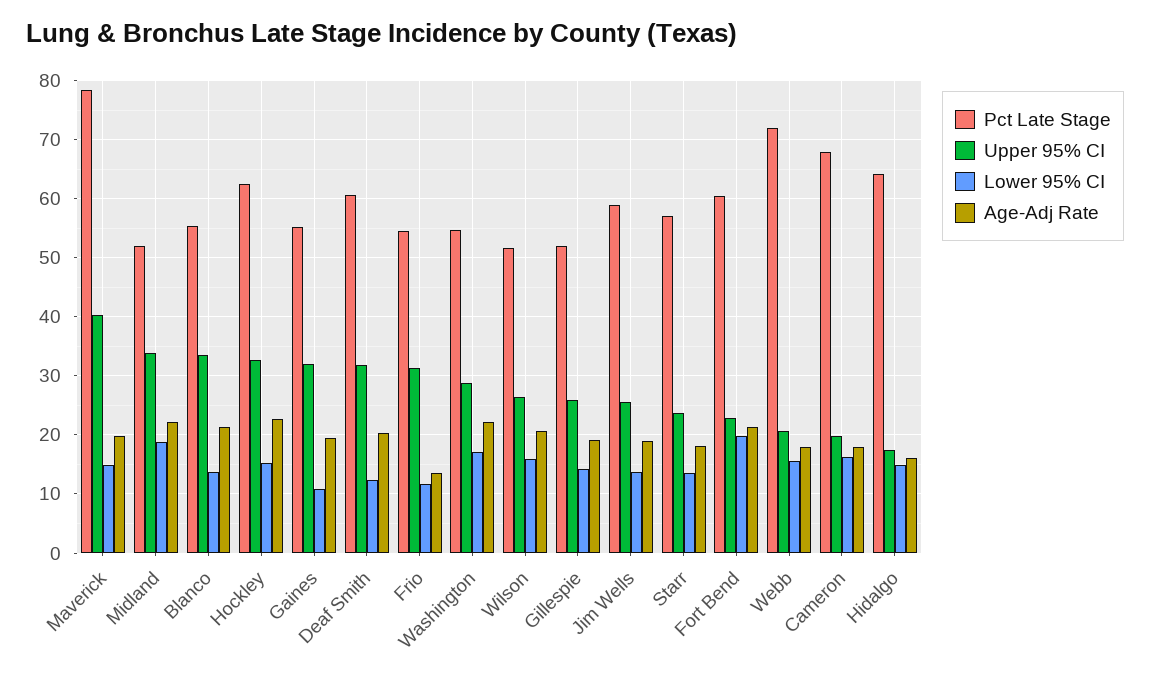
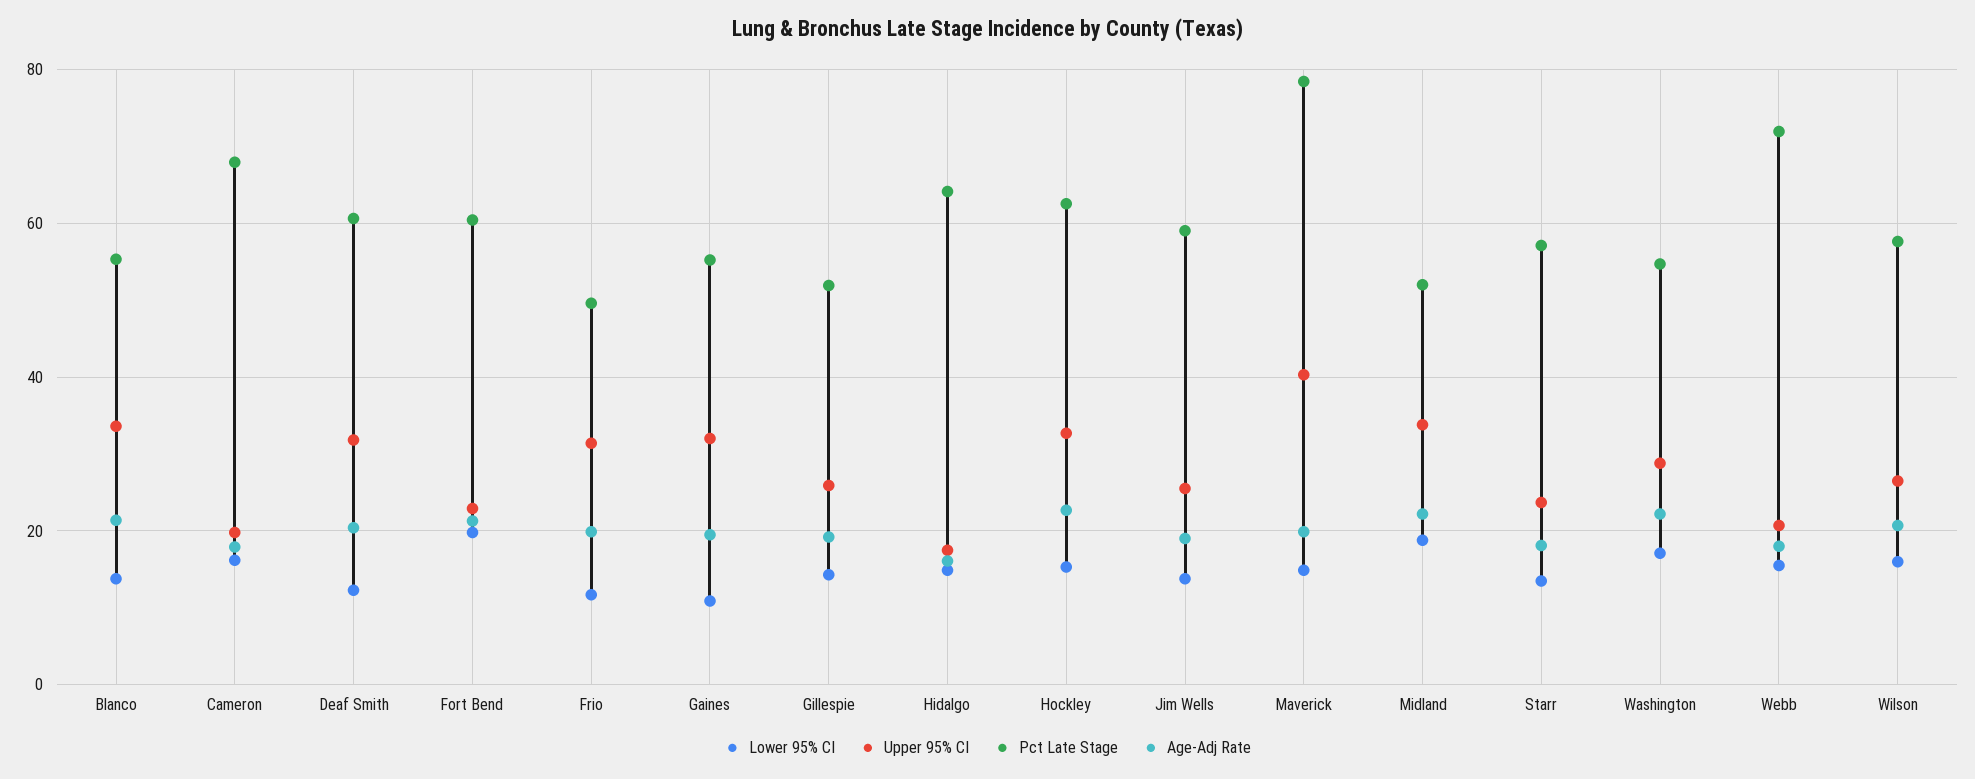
  {
    "Pct Late Stage": {
      "Maverick": 78,
      "Midland": 52,
      "Blanco": 56,
      "Hockley": 62,
      "Gaines": 56,
      "Deaf Smith": 60,
-     "Frio": 54,
+     "Frio": 50,
      "Washington": 54,
-     "Wilson": 52,
+     "Wilson": 58,
      "Gillespie": 52,
      "Jim Wells": 60,
      "Starr": 58,
      "Fort Bend": 60,
      "Webb": 72,
      "Cameron": 68,
      "Hidalgo": 64
    },
    "Upper 95% CI": {
      "Maverick": 40,
      "Midland": 34,
      "Blanco": 34,
      "Hockley": 32,
      "Gaines": 32,
      "Deaf Smith": 32,
      "Frio": 32,
      "Washington": 28,
      "Wilson": 26,
      "Gillespie": 26,
      "Jim Wells": 26,
      "Starr": 24,
      "Fort Bend": 22,
      "Webb": 20,
      "Cameron": 20,
      "Hidalgo": 18
    },
    "Lower 95% CI": {
      "Maverick": 14,
      "Midland": 18,
      "Blanco": 14,
      "Hockley": 16,
      "Gaines": 10,
      "Deaf Smith": 12,
      "Frio": 12,
      "Washington": 18,
      "Wilson": 16,
      "Gillespie": 14,
      "Jim Wells": 14,
      "Starr": 14,
      "Fort Bend": 20,
      "Webb": 16,
      "Cameron": 16,
      "Hidalgo": 14
    },
    "Age-Adj Rate": {
      "Maverick": 20,
      "Midland": 22,
      "Blanco": 22,
      "Hockley": 22,
      "Gaines": 20,
      "Deaf Smith": 20,
-     "Frio": 14,
+     "Frio": 20,
      "Washington": 22,
      "Wilson": 20,
      "Gillespie": 20,
      "Jim Wells": 20,
      "Starr": 18,
      "Fort Bend": 22,
      "Webb": 18,
      "Cameron": 18,
      "Hidalgo": 16
    }
  }

